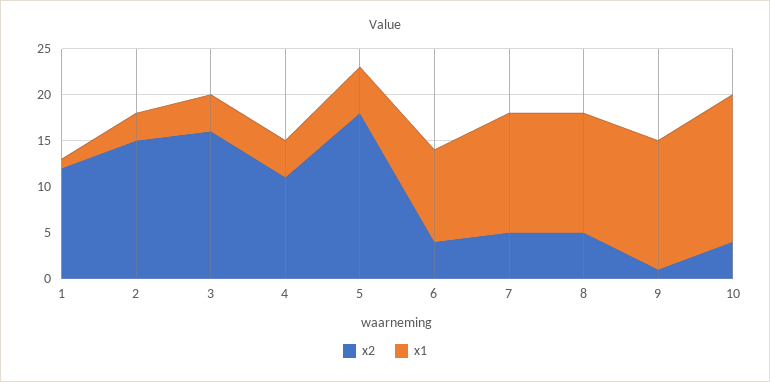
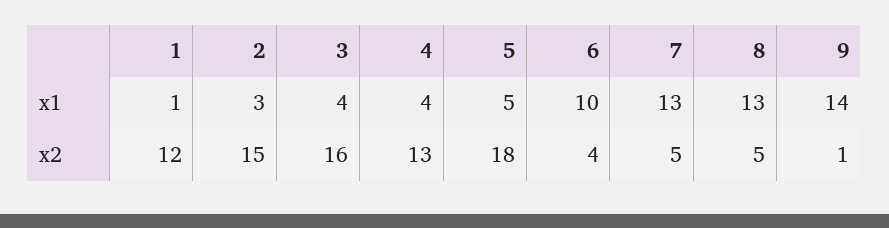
  {
    "x2": {
      "1": 12,
      "2": 15,
      "3": 16,
-     "4": 11,
+     "4": 13,
      "5": 18,
      "6": 4,
      "7": 5,
      "8": 5,
-     "9": 1,
+     "9": 1
-     "10": 4
    },
    "x1": {
      "1": 1,
      "2": 3,
      "3": 4,
      "4": 4,
      "5": 5,
      "6": 10,
      "7": 13,
      "8": 13,
-     "9": 14,
+     "9": 14
-     "10": 16
    }
  }

